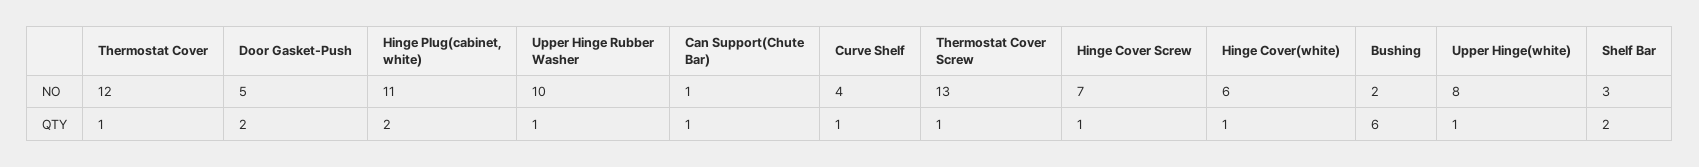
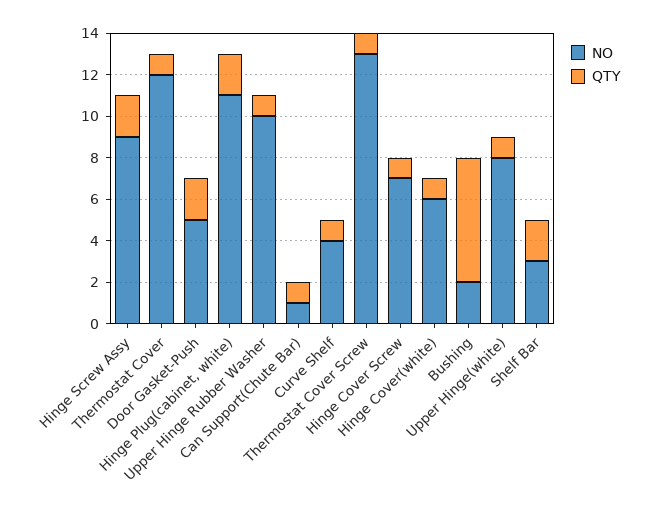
  {
    "NO": {
      "Thermostat Cover": 12,
      "Door Gasket-Push": 5,
      "Hinge Plug(cabinet, white)": 11,
      "Upper Hinge Rubber Washer": 10,
      "Can Support(Chute Bar)": 1,
      "Curve Shelf": 4,
      "Thermostat Cover Screw": 13,
      "Hinge Cover Screw": 7,
      "Hinge Cover(white)": 6,
      "Bushing": 2,
      "Upper Hinge(white)": 8,
-     "Shelf Bar": 3
+     "Shelf Bar": 3,
+     "Hinge Screw Assy": 9
    },
    "QTY": {
      "Thermostat Cover": 1,
      "Door Gasket-Push": 2,
      "Hinge Plug(cabinet, white)": 2,
      "Upper Hinge Rubber Washer": 1,
      "Can Support(Chute Bar)": 1,
      "Curve Shelf": 1,
      "Thermostat Cover Screw": 1,
      "Hinge Cover Screw": 1,
      "Hinge Cover(white)": 1,
      "Bushing": 6,
      "Upper Hinge(white)": 1,
-     "Shelf Bar": 2
+     "Shelf Bar": 2,
+     "Hinge Screw Assy": 2
    }
  }

